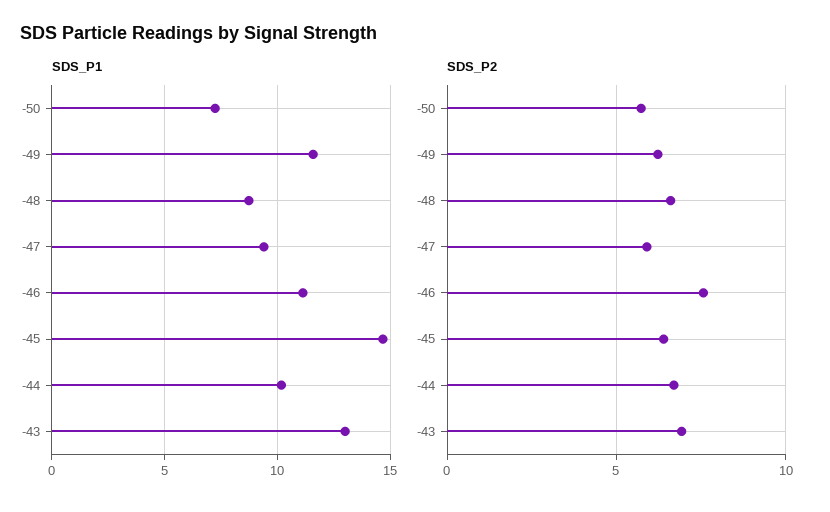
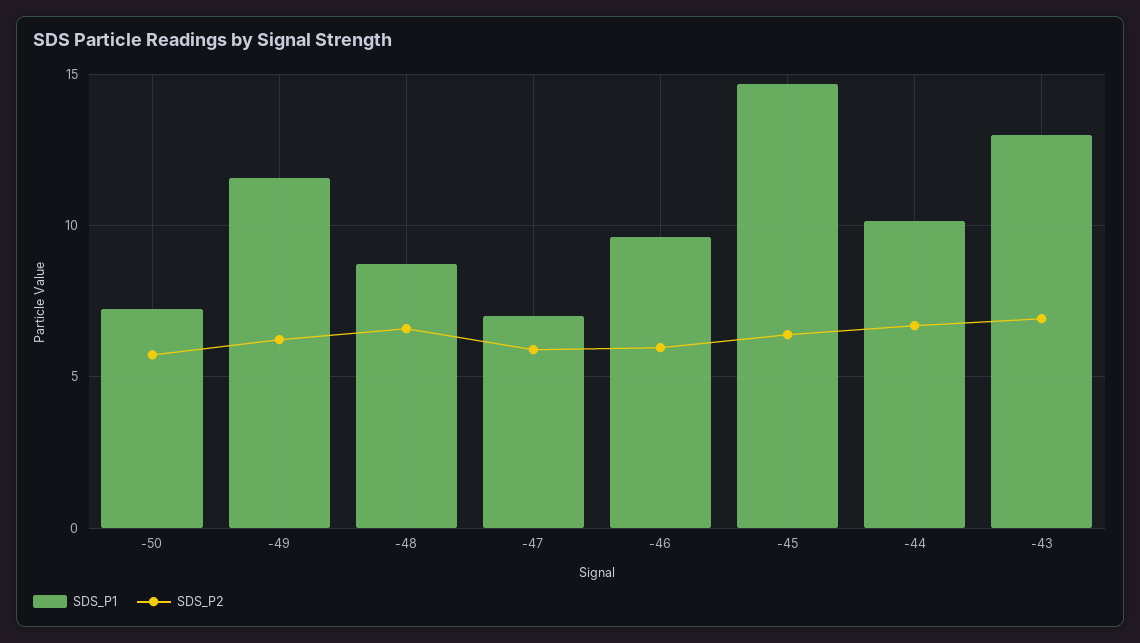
  {
    "SDS_P1": {
      "-50": 7,
      "-49": 11.5,
      "-48": 8.5,
-     "-47": 9.5,
+     "-47": 7,
-     "-46": 11,
+     "-46": 9.5,
      "-45": 14.5,
      "-44": 10,
      "-43": 13
    },
    "SDS_P2": {
      "-50": 5.5,
      "-49": 6,
      "-48": 6.5,
      "-47": 6,
-     "-46": 7.5,
+     "-46": 6,
      "-45": 6.5,
      "-44": 6.5,
      "-43": 7
    }
  }

